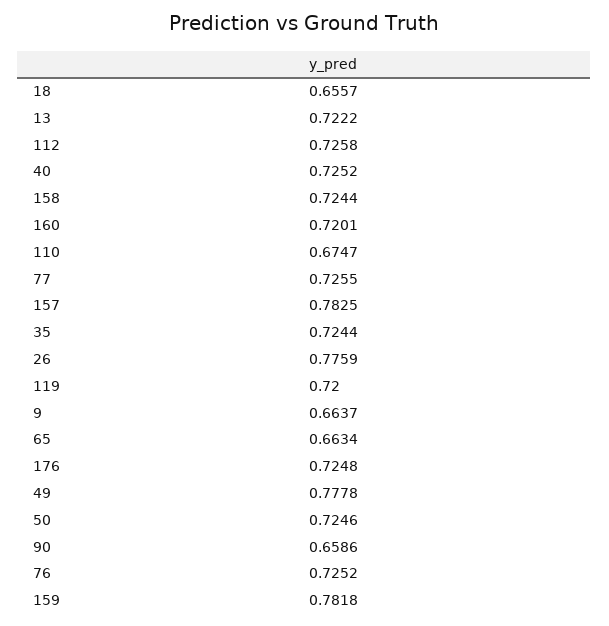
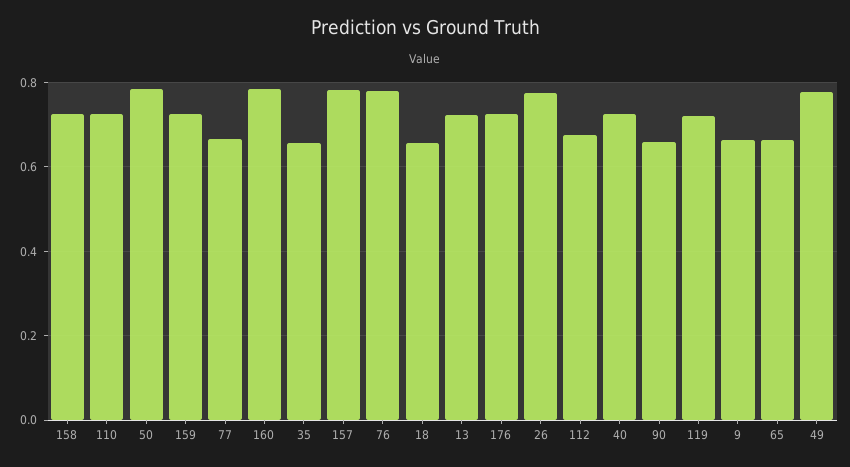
  {
    "18": 0.6557,
    "13": 0.7222,
-   "112": 0.7258,
+   "112": 0.68,
    "40": 0.7252,
    "158": 0.7244,
-   "160": 0.7201,
+   "160": 0.78,
-   "110": 0.6747,
+   "110": 0.72,
-   "77": 0.7255,
+   "77": 0.66,
    "157": 0.7825,
-   "35": 0.7244,
+   "35": 0.66,
    "26": 0.7759,
    "119": 0.72,
    "9": 0.6637,
    "65": 0.6634,
    "176": 0.7248,
    "49": 0.7778,
-   "50": 0.7246,
+   "50": 0.78,
    "90": 0.6586,
-   "76": 0.7252,
+   "76": 0.78,
-   "159": 0.7818
+   "159": 0.72
  }

